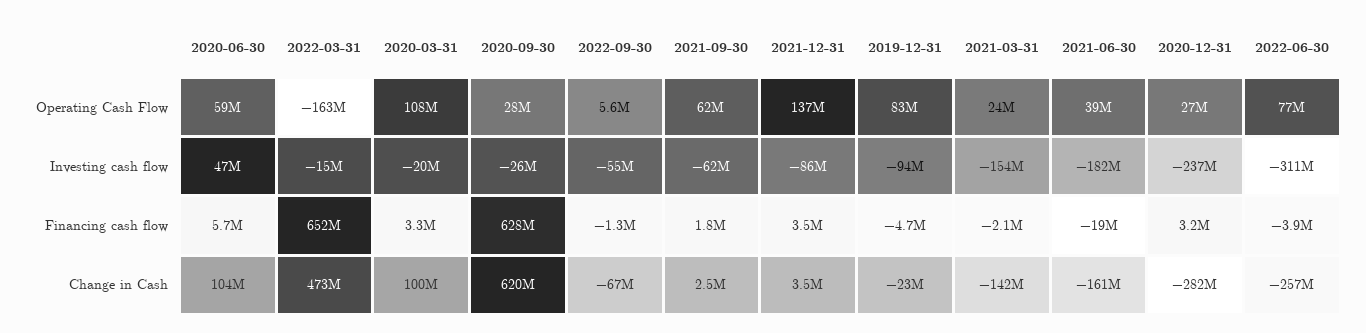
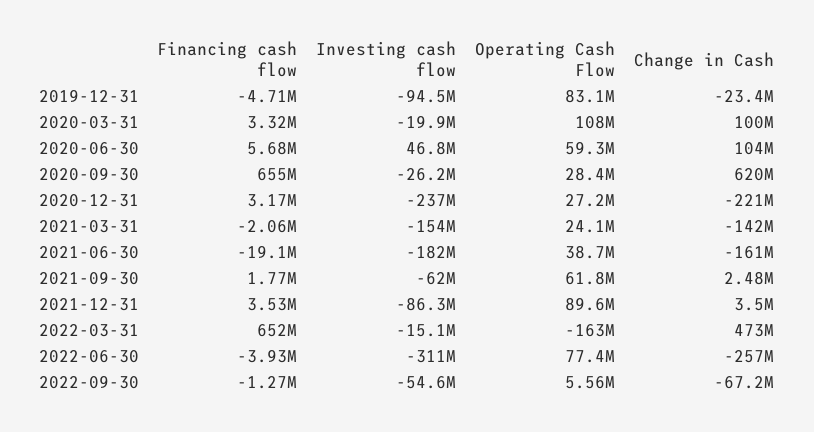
  {
    "2020-06-30": {
      "Operating Cash Flow": 59300000,
      "Investing cash flow": 46800000,
      "Financing cash flow": 5680000,
      "Change in Cash": 104000000
    },
    "2022-03-31": {
      "Operating Cash Flow": -163000000,
      "Investing cash flow": -15100000,
      "Financing cash flow": 652000000,
      "Change in Cash": 473000000
    },
    "2020-03-31": {
      "Operating Cash Flow": 108000000,
      "Investing cash flow": -19900000,
      "Financing cash flow": 3320000,
      "Change in Cash": 100000000
    },
    "2020-09-30": {
      "Operating Cash Flow": 28400000,
      "Investing cash flow": -26200000,
-     "Financing cash flow": 628000000,
+     "Financing cash flow": 655000000,
      "Change in Cash": 620000000
    },
    "2022-09-30": {
      "Operating Cash Flow": 5560000,
      "Investing cash flow": -54600000,
      "Financing cash flow": -1270000,
      "Change in Cash": -67200000
    },
    "2021-09-30": {
      "Operating Cash Flow": 61800000,
      "Investing cash flow": -62000000,
      "Financing cash flow": 1770000,
      "Change in Cash": 2480000
    },
    "2021-12-31": {
-     "Operating Cash Flow": 137000000,
+     "Operating Cash Flow": 89600000,
      "Investing cash flow": -86300000,
      "Financing cash flow": 3530000,
      "Change in Cash": 3500000
    },
    "2019-12-31": {
      "Operating Cash Flow": 83100000,
      "Investing cash flow": -94500000,
      "Financing cash flow": -4710000,
      "Change in Cash": -23400000
    },
    "2021-03-31": {
      "Operating Cash Flow": 24100000,
      "Investing cash flow": -154000000,
      "Financing cash flow": -2060000,
      "Change in Cash": -142000000
    },
    "2021-06-30": {
      "Operating Cash Flow": 38700000,
      "Investing cash flow": -182000000,
      "Financing cash flow": -19100000,
      "Change in Cash": -161000000
    },
    "2020-12-31": {
      "Operating Cash Flow": 27200000,
      "Investing cash flow": -237000000,
      "Financing cash flow": 3170000,
-     "Change in Cash": -282000000
+     "Change in Cash": -221000000
    },
    "2022-06-30": {
      "Operating Cash Flow": 77400000,
      "Investing cash flow": -311000000,
      "Financing cash flow": -3930000,
      "Change in Cash": -257000000
    }
  }

